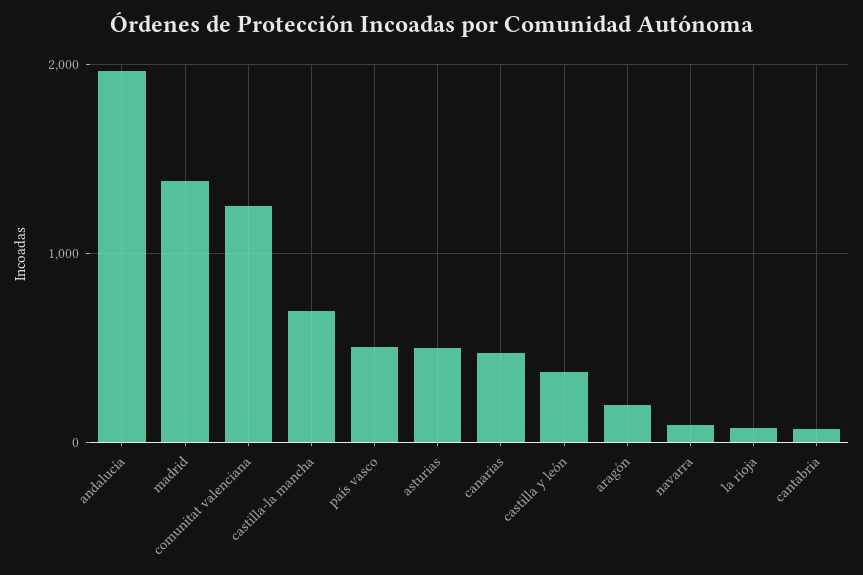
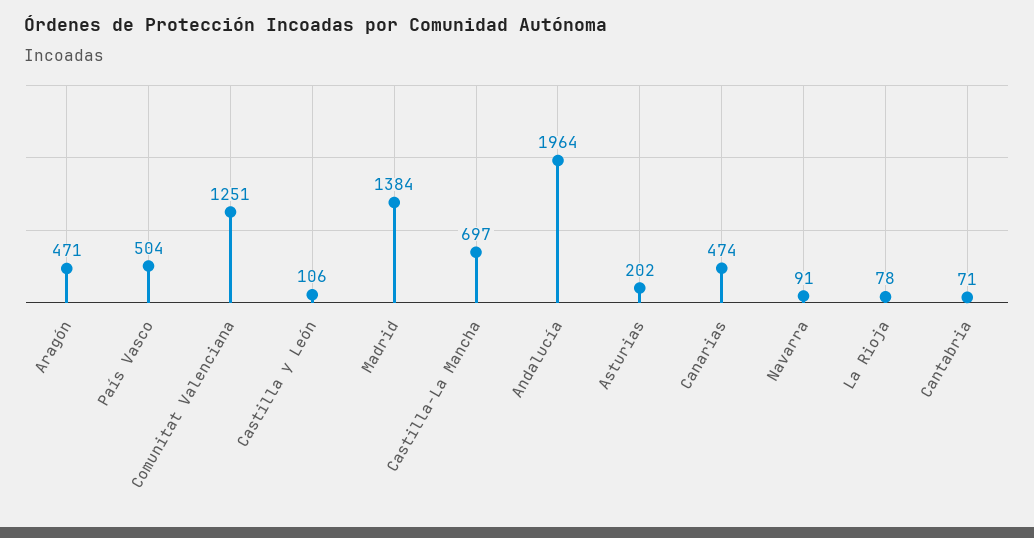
  {
    "andalucía": 1964,
    "madrid": 1384,
    "comunitat valenciana": 1251,
    "castilla-la mancha": 697,
    "país vasco": 504,
-   "asturias": 500,
+   "asturias": 202,
    "canarias": 474,
-   "castilla y león": 400,
+   "castilla y león": 106,
-   "aragón": 200,
+   "aragón": 471,
    "navarra": 91,
    "la rioja": 78,
    "cantabria": 71
  }

